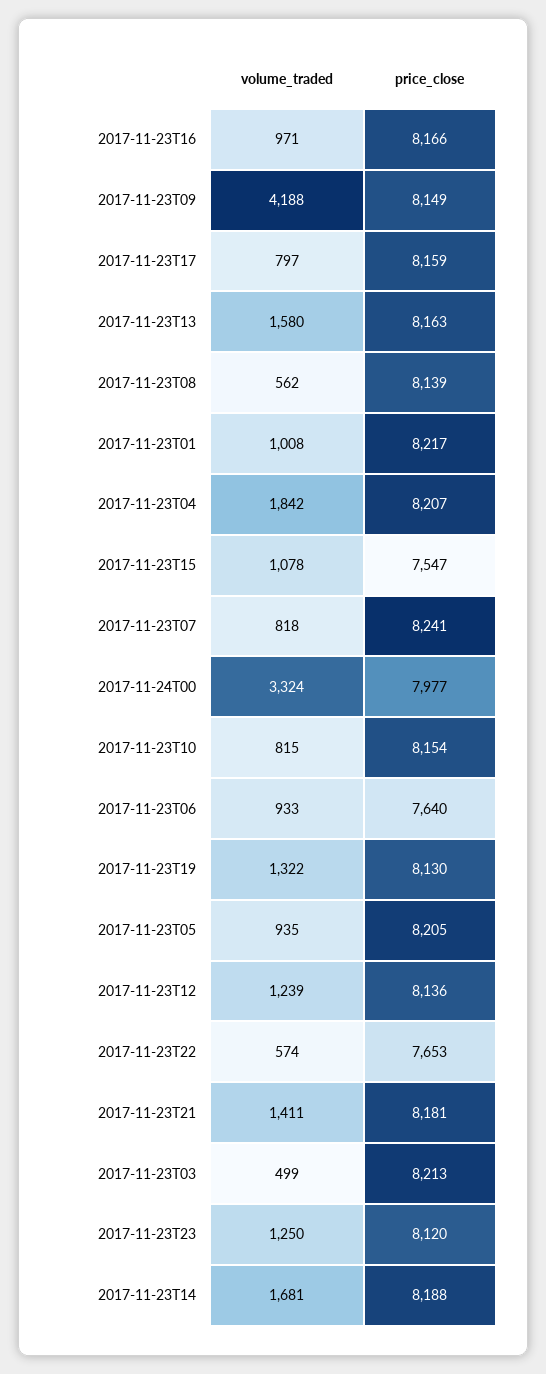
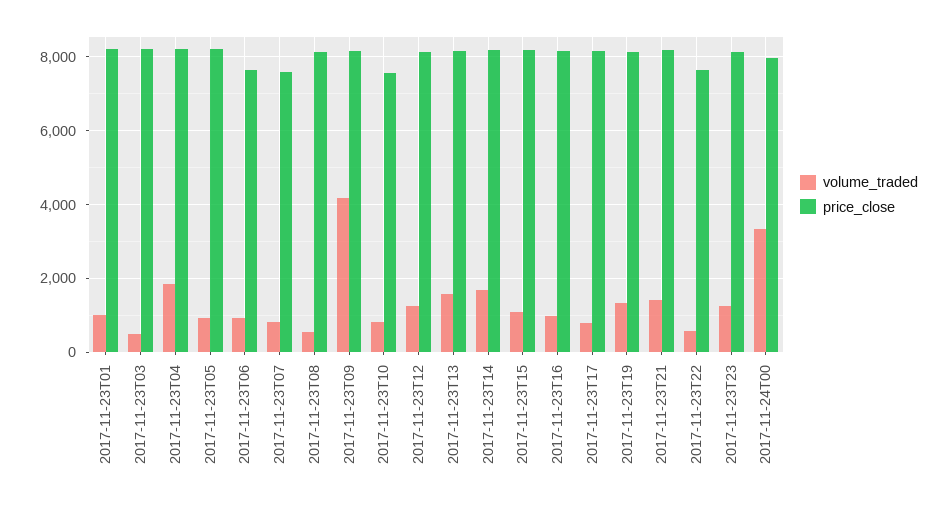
  {
    "volume_traded": {
      "2017-11-23T16": 971,
      "2017-11-23T09": 4188,
      "2017-11-23T17": 797,
      "2017-11-23T13": 1580,
      "2017-11-23T08": 562,
      "2017-11-23T01": 1008,
      "2017-11-23T04": 1842,
      "2017-11-23T15": 1078,
      "2017-11-23T07": 818,
      "2017-11-24T00": 3324,
      "2017-11-23T10": 815,
      "2017-11-23T06": 933,
      "2017-11-23T19": 1322,
      "2017-11-23T05": 935,
      "2017-11-23T12": 1239,
      "2017-11-23T22": 574,
      "2017-11-23T21": 1411,
      "2017-11-23T03": 499,
      "2017-11-23T23": 1250,
      "2017-11-23T14": 1681
    },
    "price_close": {
      "2017-11-23T16": 8166,
      "2017-11-23T09": 8149,
      "2017-11-23T17": 8159,
      "2017-11-23T13": 8163,
      "2017-11-23T08": 8139,
      "2017-11-23T01": 8217,
      "2017-11-23T04": 8207,
-     "2017-11-23T15": 7547,
+     "2017-11-23T15": 8200,
-     "2017-11-23T07": 8241,
+     "2017-11-23T07": 7600,
      "2017-11-24T00": 7977,
-     "2017-11-23T10": 8154,
+     "2017-11-23T10": 7600,
      "2017-11-23T06": 7640,
      "2017-11-23T19": 8130,
      "2017-11-23T05": 8205,
      "2017-11-23T12": 8136,
      "2017-11-23T22": 7653,
      "2017-11-23T21": 8181,
      "2017-11-23T03": 8213,
      "2017-11-23T23": 8120,
      "2017-11-23T14": 8188
    }
  }

